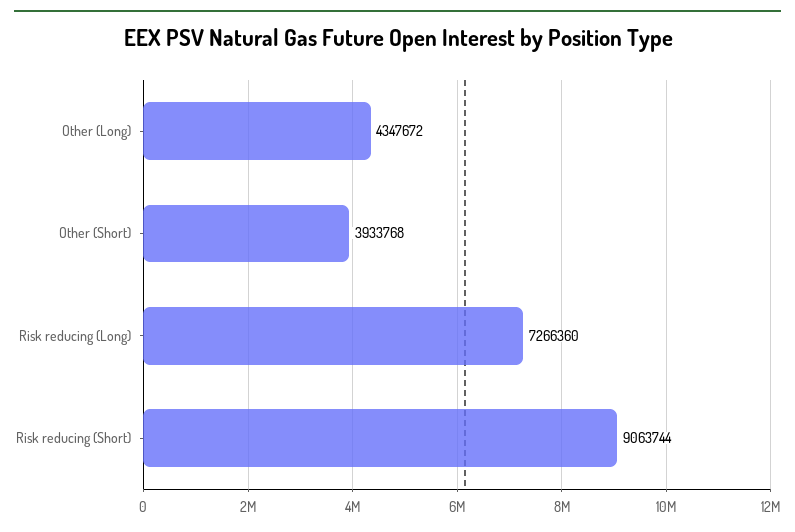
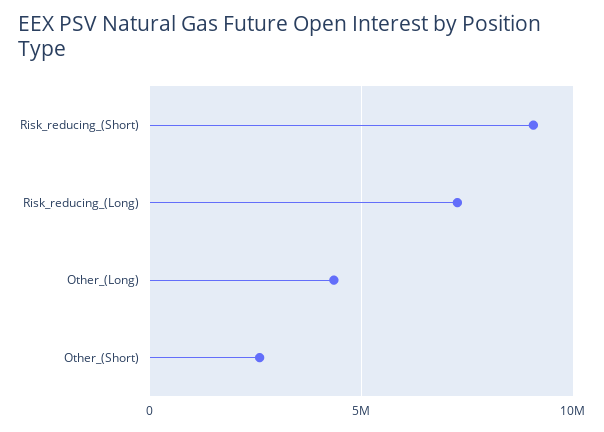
  {
    "Other (Long)": 4347672,
-   "Other (Short)": 3933768,
+   "Other (Short)": 2500000,
    "Risk reducing (Long)": 7266360,
    "Risk reducing (Short)": 9063744
  }

